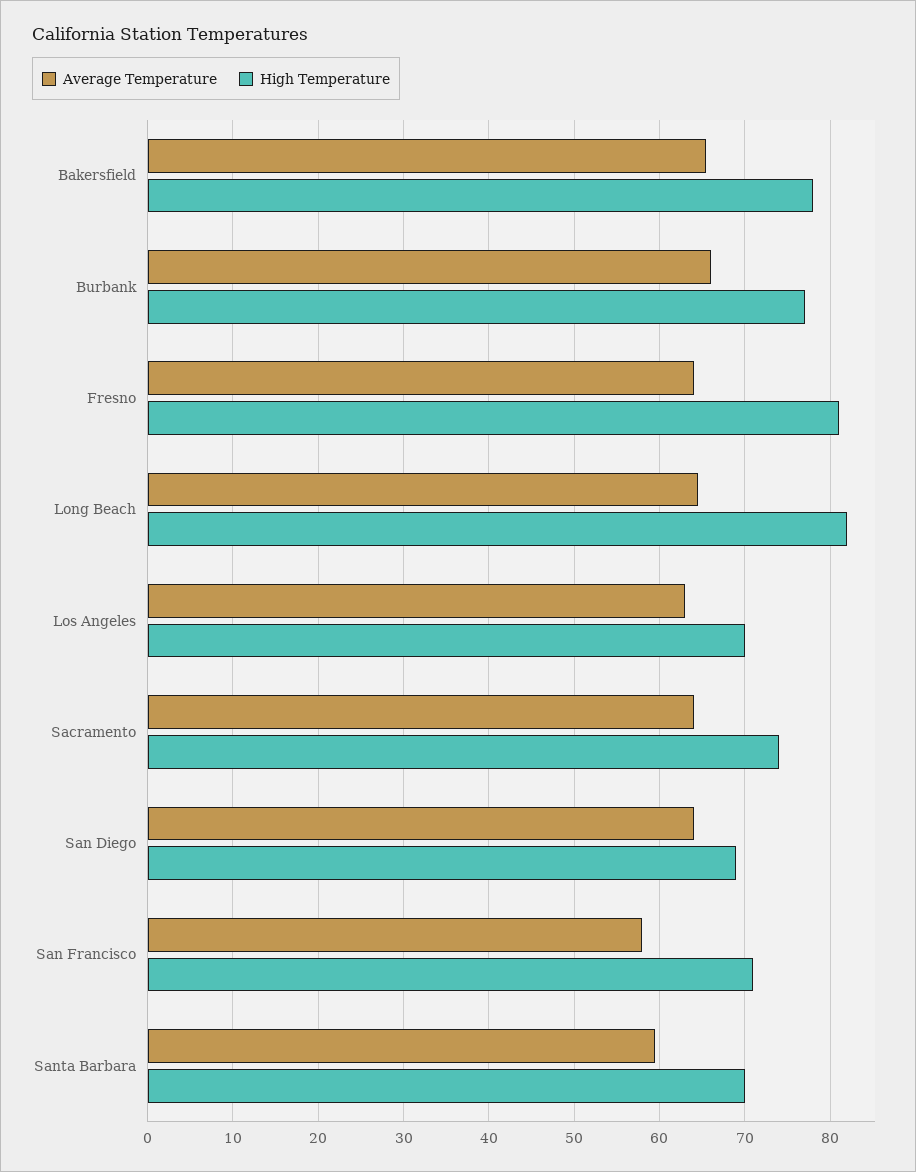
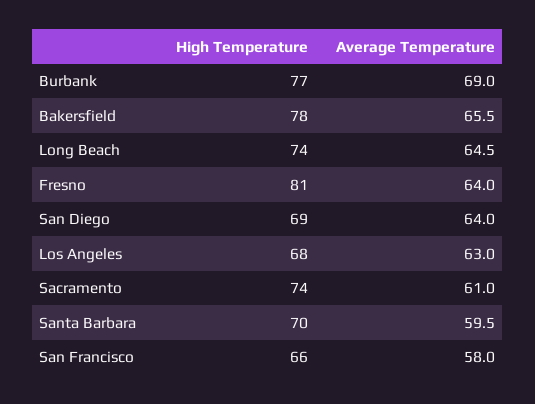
  {
    "Average Temperature": {
      "Bakersfield": 65.5,
-     "Burbank": 66,
+     "Burbank": 69,
      "Fresno": 64,
      "Long Beach": 64.5,
      "Los Angeles": 63,
-     "Sacramento": 64,
+     "Sacramento": 61,
      "San Diego": 64,
      "San Francisco": 58,
      "Santa Barbara": 59.5
    },
    "High Temperature": {
      "Bakersfield": 78,
      "Burbank": 77,
      "Fresno": 81,
-     "Long Beach": 82,
+     "Long Beach": 74,
-     "Los Angeles": 70,
+     "Los Angeles": 68,
      "Sacramento": 74,
      "San Diego": 69,
-     "San Francisco": 71,
+     "San Francisco": 66,
      "Santa Barbara": 70
    }
  }

